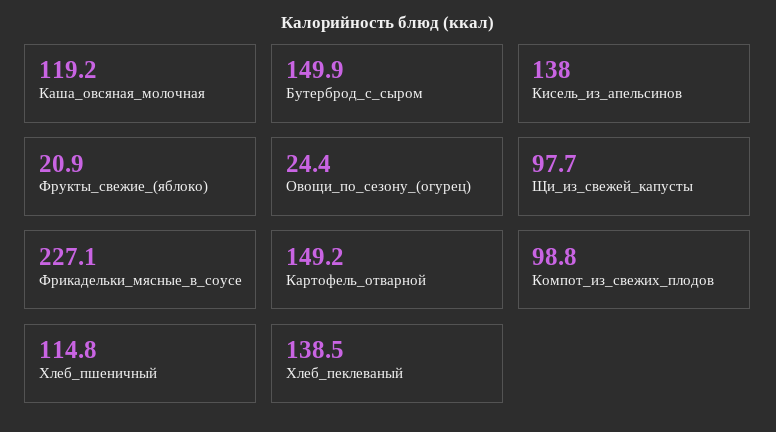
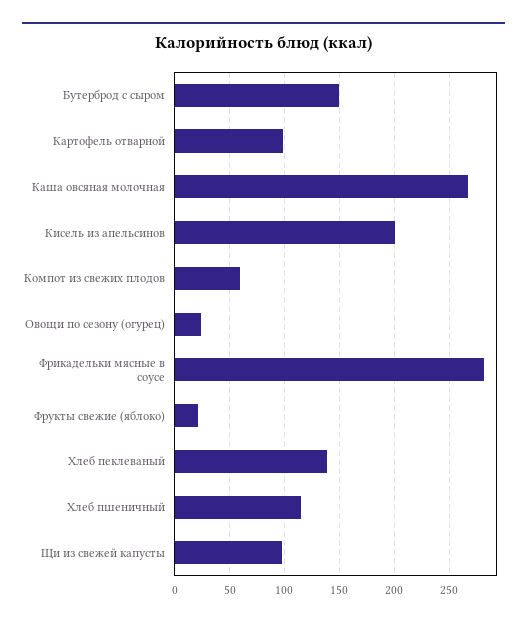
  {
-   "Каша_овсяная_молочная": 119.2,
+   "Каша_овсяная_молочная": 270,
    "Бутерброд_с_сыром": 149.9,
-   "Кисель_из_апельсинов": 138,
+   "Кисель_из_апельсинов": 200,
    "Фрукты_свежие_(яблоко)": 20.9,
    "Овощи_по_сезону_(огурец)": 24.4,
    "Щи_из_свежей_капусты": 97.7,
-   "Фрикадельки_мясные_в_соусе": 227.1,
+   "Фрикадельки_мясные_в_соусе": 280,
-   "Картофель_отварной": 149.2,
+   "Картофель_отварной": 100,
-   "Компот_из_свежих_плодов": 98.8,
+   "Компот_из_свежих_плодов": 60,
    "Хлеб_пшеничный": 114.8,
    "Хлеб_пеклеваный": 138.5
  }

